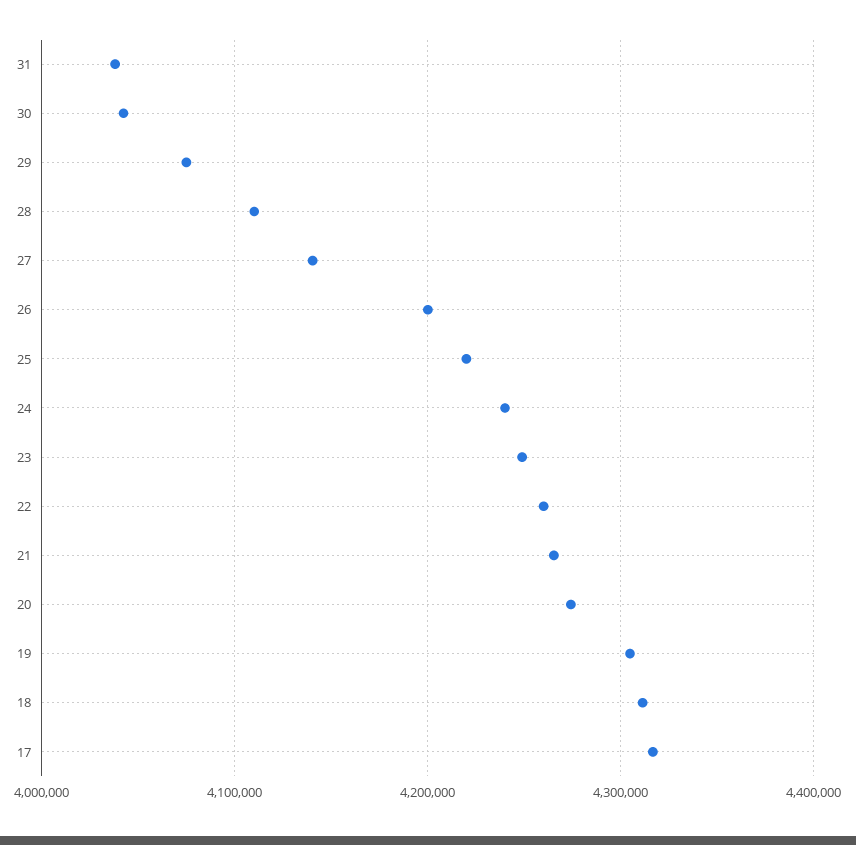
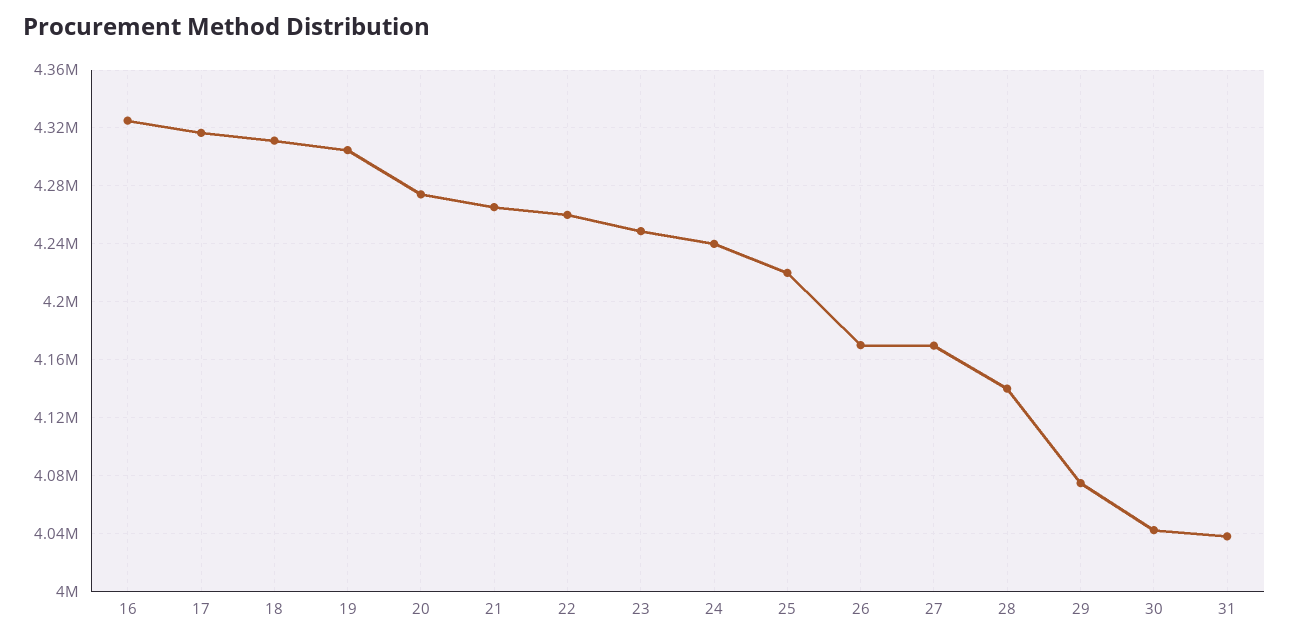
  {
    "31": 4040000,
    "30": 4040000,
    "29": 4075000,
-   "28": 4110000,
+   "28": 4140000,
-   "27": 4140000,
+   "27": 4170000,
-   "26": 4200000,
+   "26": 4170000,
    "25": 4220000,
    "24": 4240000,
    "23": 4250000,
    "22": 4260000,
    "21": 4265000,
    "20": 4275000,
    "19": 4305000,
    "18": 4310000,
-   "17": 4315000
+   "17": 4315000,
+   "16": 4325000
  }

